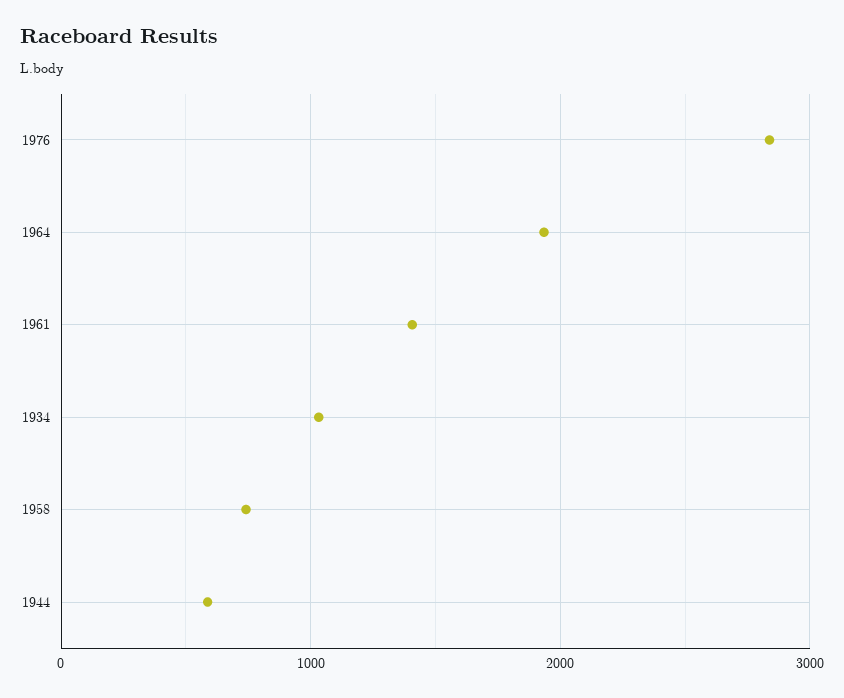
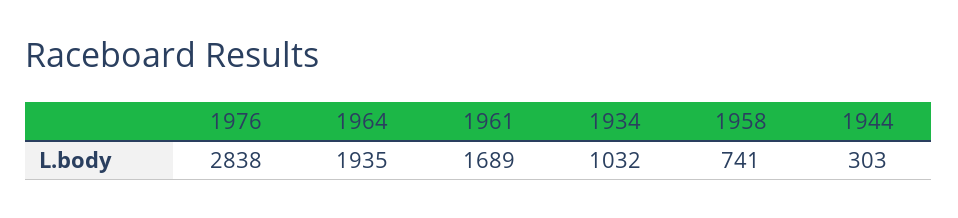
  {
    "1976": 2838,
    "1964": 1935,
-   "1961": 1400,
+   "1961": 1689,
    "1934": 1032,
    "1958": 741,
-   "1944": 600
+   "1944": 303
  }

